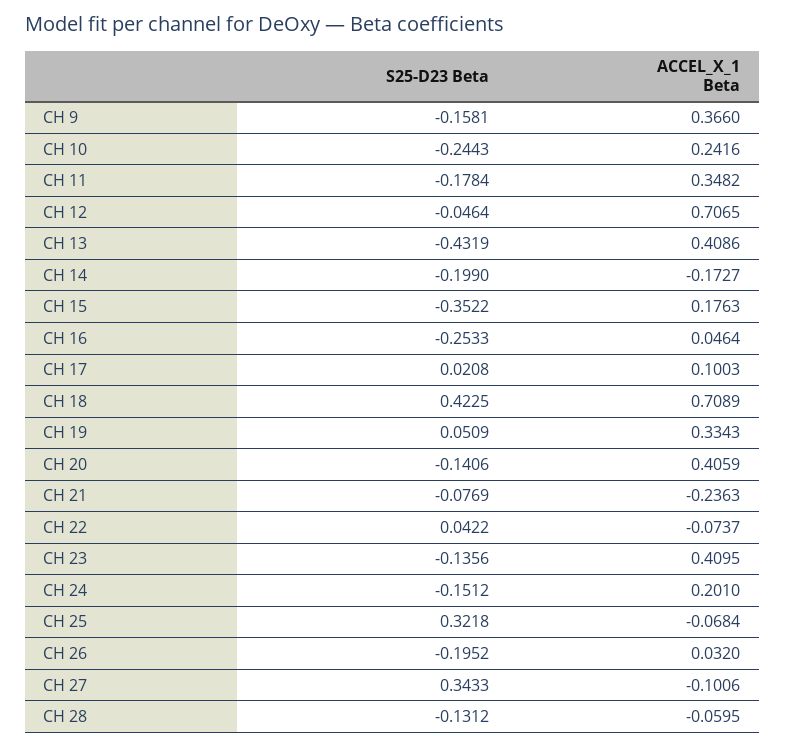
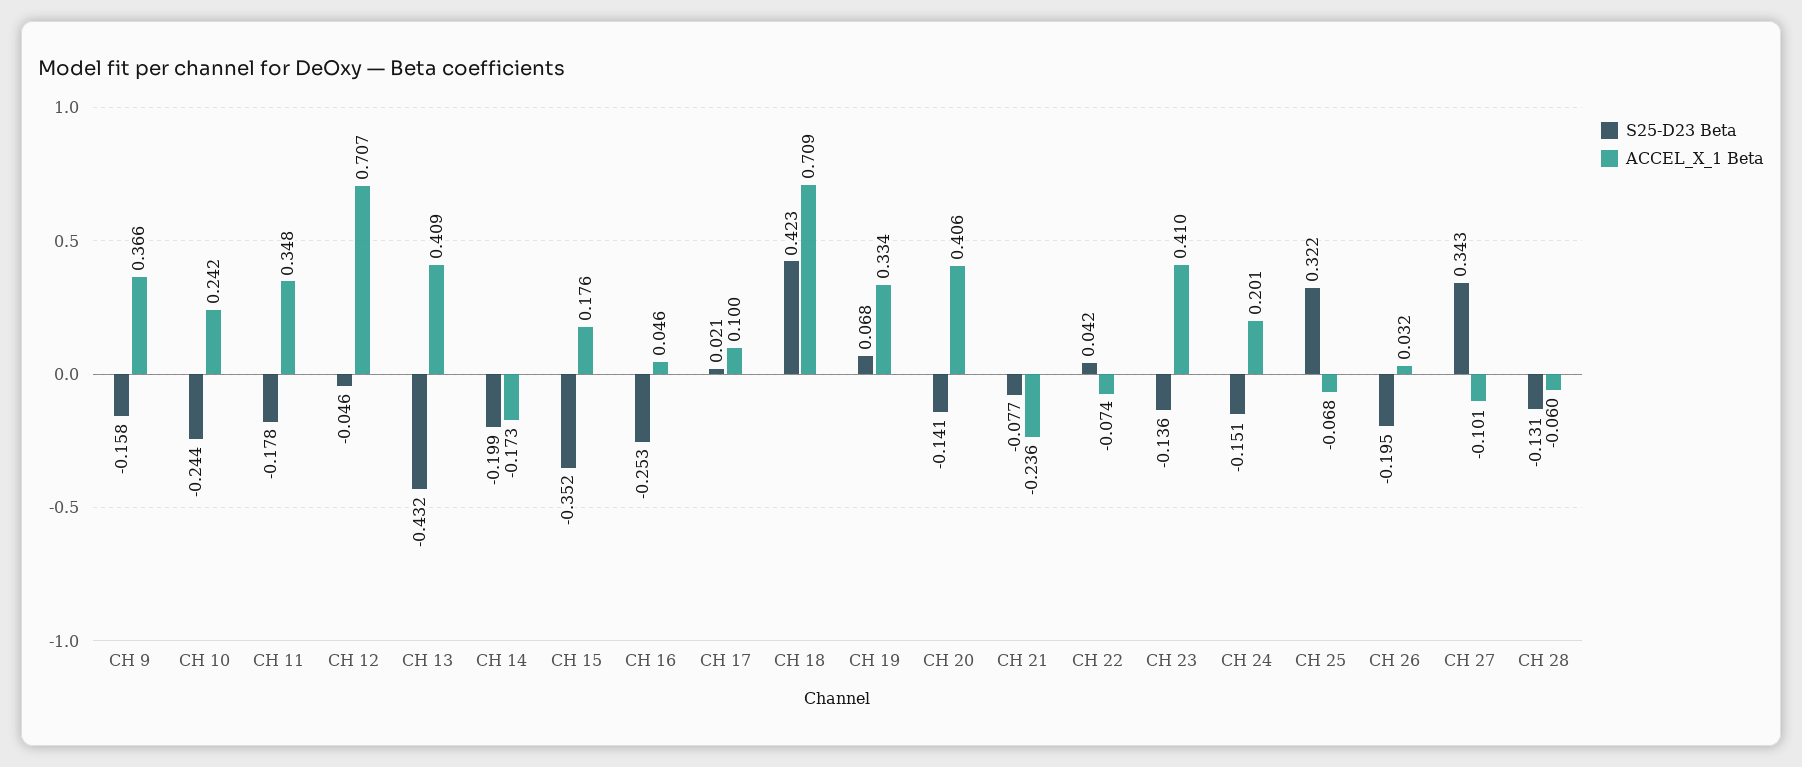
  {
    "S25-D23 Beta": {
      "CH 9": -0.1581,
      "CH 10": -0.2443,
      "CH 11": -0.1784,
      "CH 12": -0.0464,
      "CH 13": -0.4319,
      "CH 14": -0.199,
      "CH 15": -0.3522,
      "CH 16": -0.2533,
      "CH 17": 0.0208,
      "CH 18": 0.4225,
-     "CH 19": 0.0509,
+     "CH 19": 0.068,
      "CH 20": -0.1406,
      "CH 21": -0.0769,
      "CH 22": 0.0422,
      "CH 23": -0.1356,
      "CH 24": -0.1512,
      "CH 25": 0.3218,
      "CH 26": -0.1952,
      "CH 27": 0.3433,
      "CH 28": -0.1312
    },
    "ACCEL_X_1 Beta": {
      "CH 9": 0.366,
      "CH 10": 0.2416,
      "CH 11": 0.3482,
      "CH 12": 0.7065,
      "CH 13": 0.4086,
      "CH 14": -0.1727,
      "CH 15": 0.1763,
      "CH 16": 0.0464,
      "CH 17": 0.1003,
      "CH 18": 0.7089,
      "CH 19": 0.3343,
      "CH 20": 0.4059,
      "CH 21": -0.2363,
      "CH 22": -0.0737,
      "CH 23": 0.4095,
      "CH 24": 0.201,
      "CH 25": -0.0684,
      "CH 26": 0.032,
      "CH 27": -0.1006,
      "CH 28": -0.0595
    }
  }

